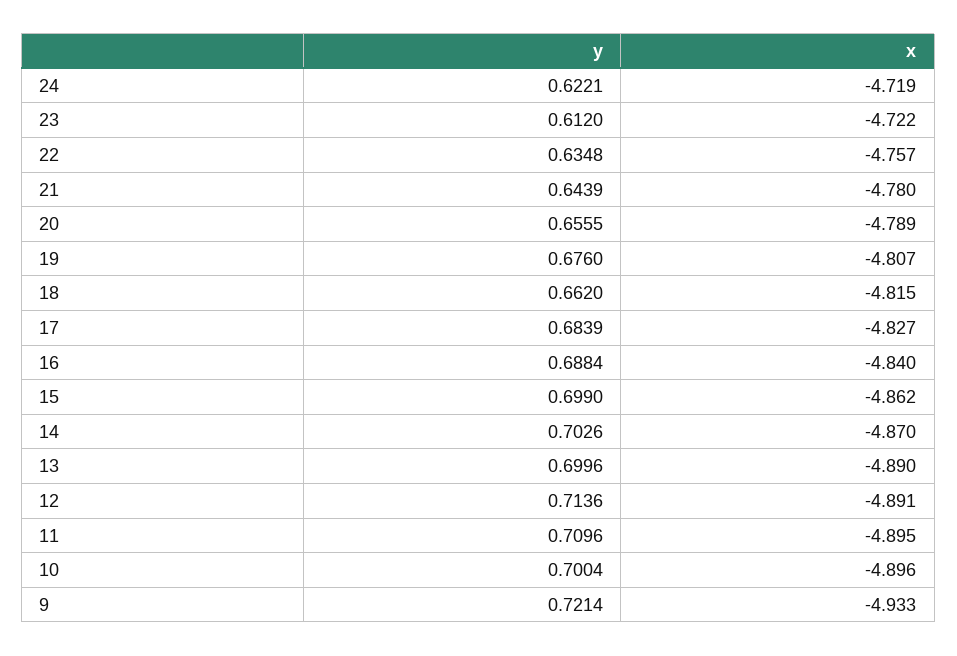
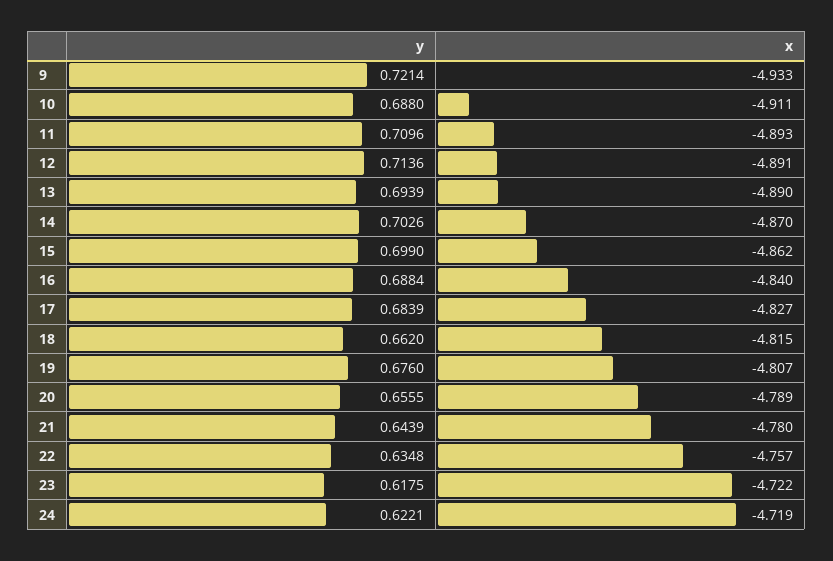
  {
    "y": {
      "24": 0.6221,
-     "23": 0.612,
+     "23": 0.6175,
      "22": 0.6348,
      "21": 0.6439,
      "20": 0.6555,
      "19": 0.676,
      "18": 0.662,
      "17": 0.6839,
      "16": 0.6884,
      "15": 0.699,
      "14": 0.7026,
-     "13": 0.6996,
+     "13": 0.6939,
      "12": 0.7136,
      "11": 0.7096,
-     "10": 0.7004,
+     "10": 0.688,
      "9": 0.7214
    },
    "x": {
      "24": -4.719,
      "23": -4.722,
      "22": -4.757,
      "21": -4.78,
      "20": -4.789,
      "19": -4.807,
      "18": -4.815,
      "17": -4.827,
      "16": -4.84,
      "15": -4.862,
      "14": -4.87,
      "13": -4.89,
      "12": -4.891,
-     "11": -4.895,
+     "11": -4.893,
-     "10": -4.896,
+     "10": -4.911,
      "9": -4.933
    }
  }

